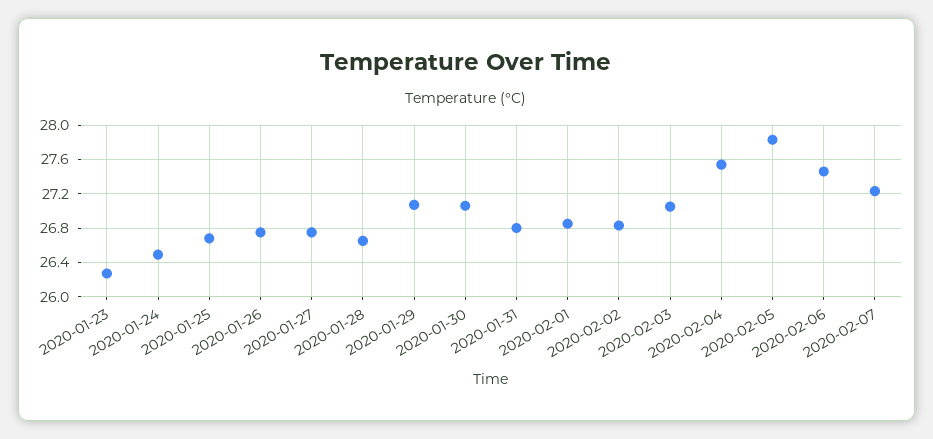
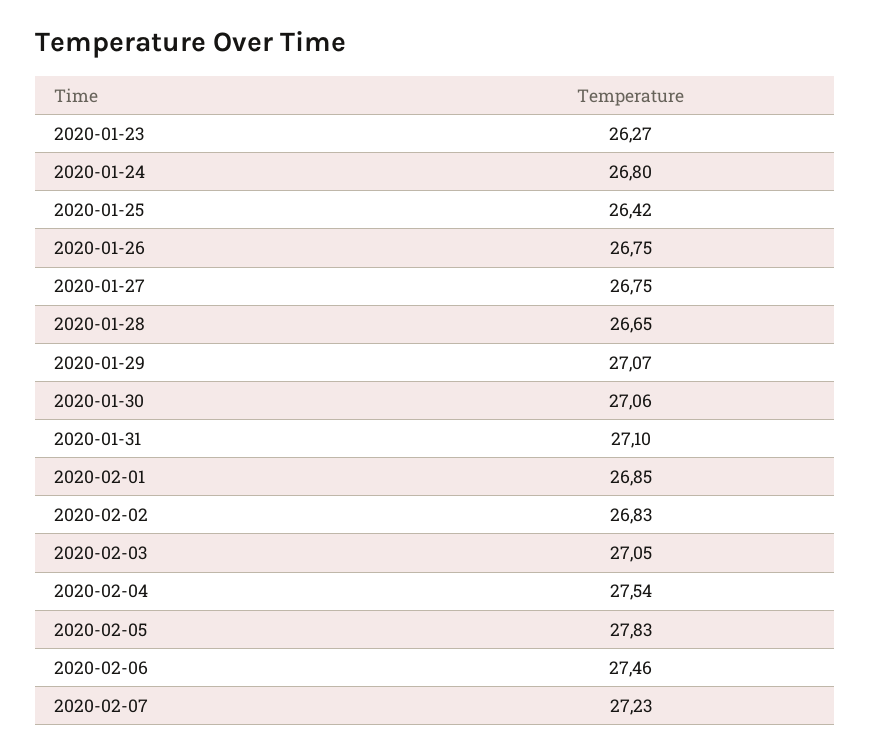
  {
    "2020-01-23": 26.27,
-   "2020-01-24": 26.5,
+   "2020-01-24": 26.8,
-   "2020-01-25": 26.7,
+   "2020-01-25": 26.42,
    "2020-01-26": 26.75,
    "2020-01-27": 26.75,
    "2020-01-28": 26.65,
    "2020-01-29": 27.07,
    "2020-01-30": 27.06,
-   "2020-01-31": 26.8,
+   "2020-01-31": 27.1,
    "2020-02-01": 26.85,
    "2020-02-02": 26.83,
    "2020-02-03": 27.05,
    "2020-02-04": 27.54,
    "2020-02-05": 27.83,
    "2020-02-06": 27.46,
    "2020-02-07": 27.23
  }

